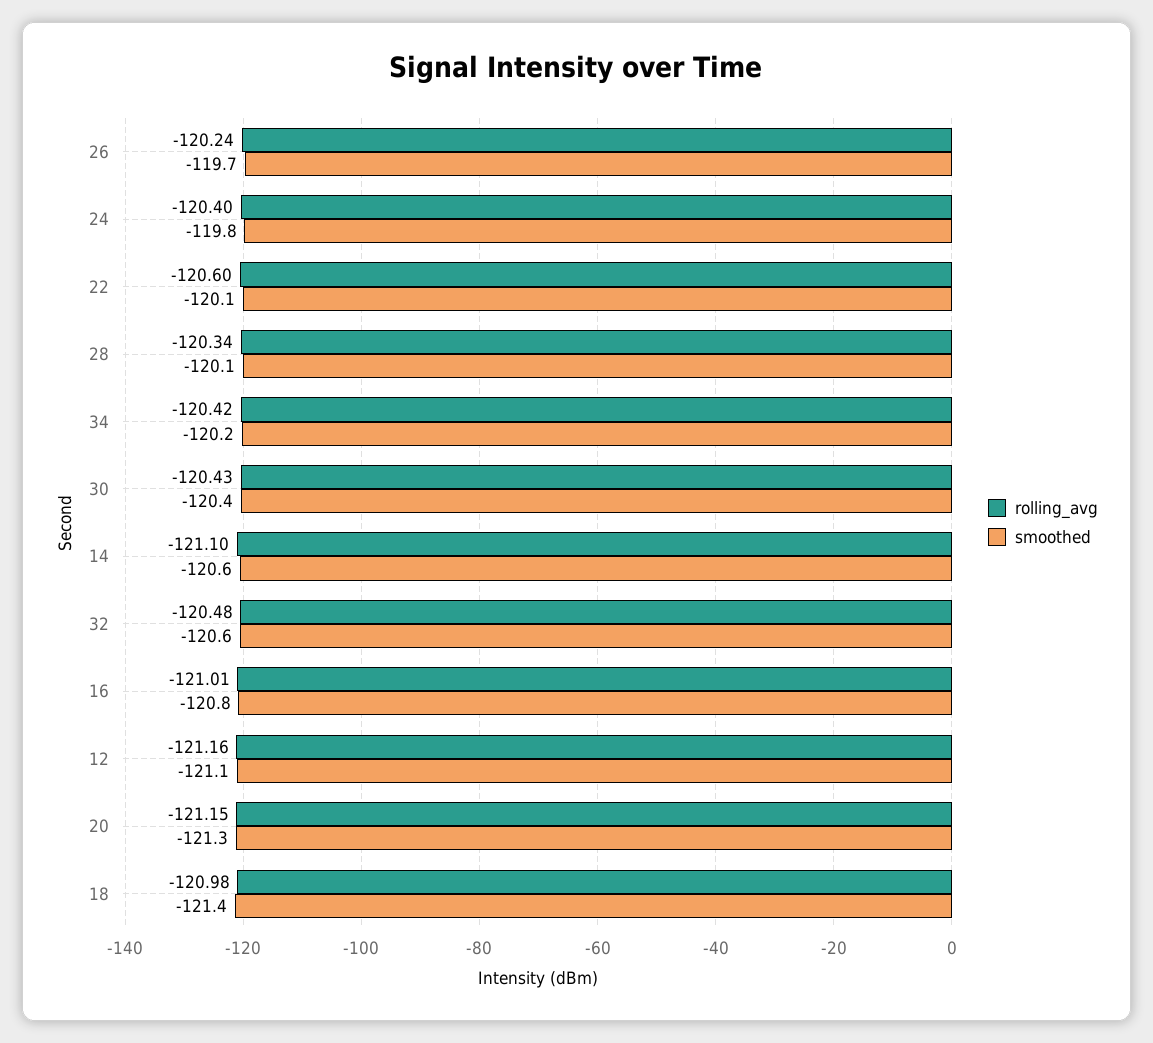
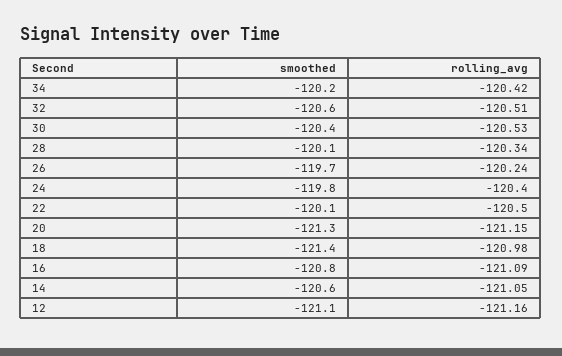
  {
    "rolling_avg": {
      "26": -120.24,
      "24": -120.4,
-     "22": -120.6,
+     "22": -120.5,
      "28": -120.34,
      "34": -120.42,
-     "30": -120.43,
+     "30": -120.53,
-     "14": -121.1,
+     "14": -121.05,
-     "32": -120.48,
+     "32": -120.51,
-     "16": -121.01,
+     "16": -121.09,
      "12": -121.16,
      "20": -121.15,
      "18": -120.98
    },
    "smoothed": {
      "26": -119.7,
      "24": -119.8,
      "22": -120.1,
      "28": -120.1,
      "34": -120.2,
      "30": -120.4,
      "14": -120.6,
      "32": -120.6,
      "16": -120.8,
      "12": -121.1,
      "20": -121.3,
      "18": -121.4
    }
  }

